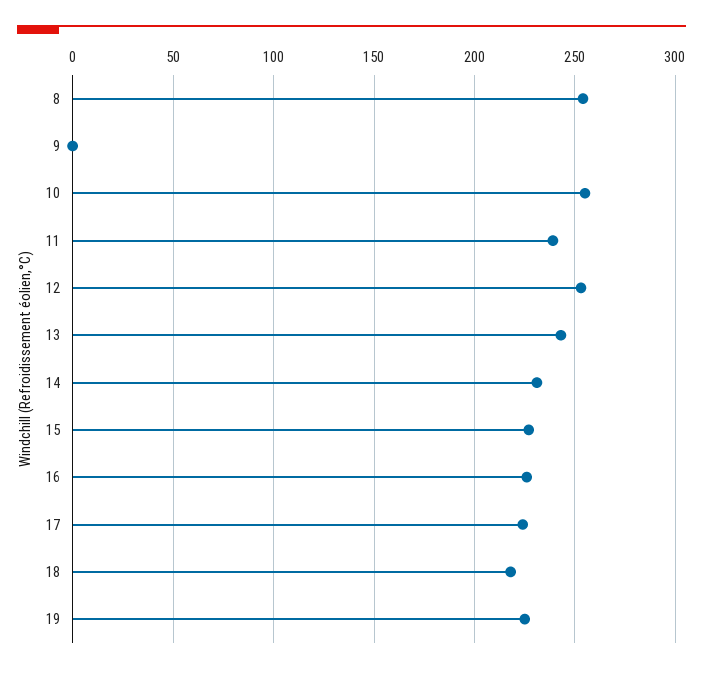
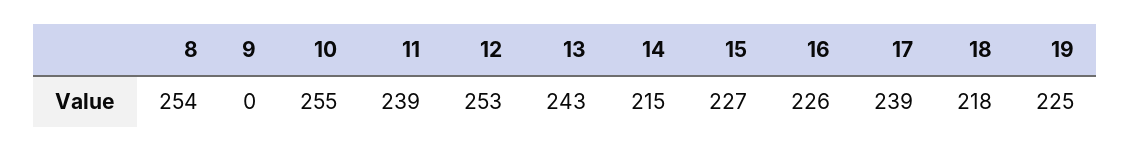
  {
    "8": 254,
    "9": 0,
    "10": 255,
    "11": 239,
    "12": 253,
    "13": 243,
-   "14": 230,
+   "14": 215,
    "15": 227,
    "16": 226,
-   "17": 225,
+   "17": 239,
    "18": 218,
    "19": 225
  }

